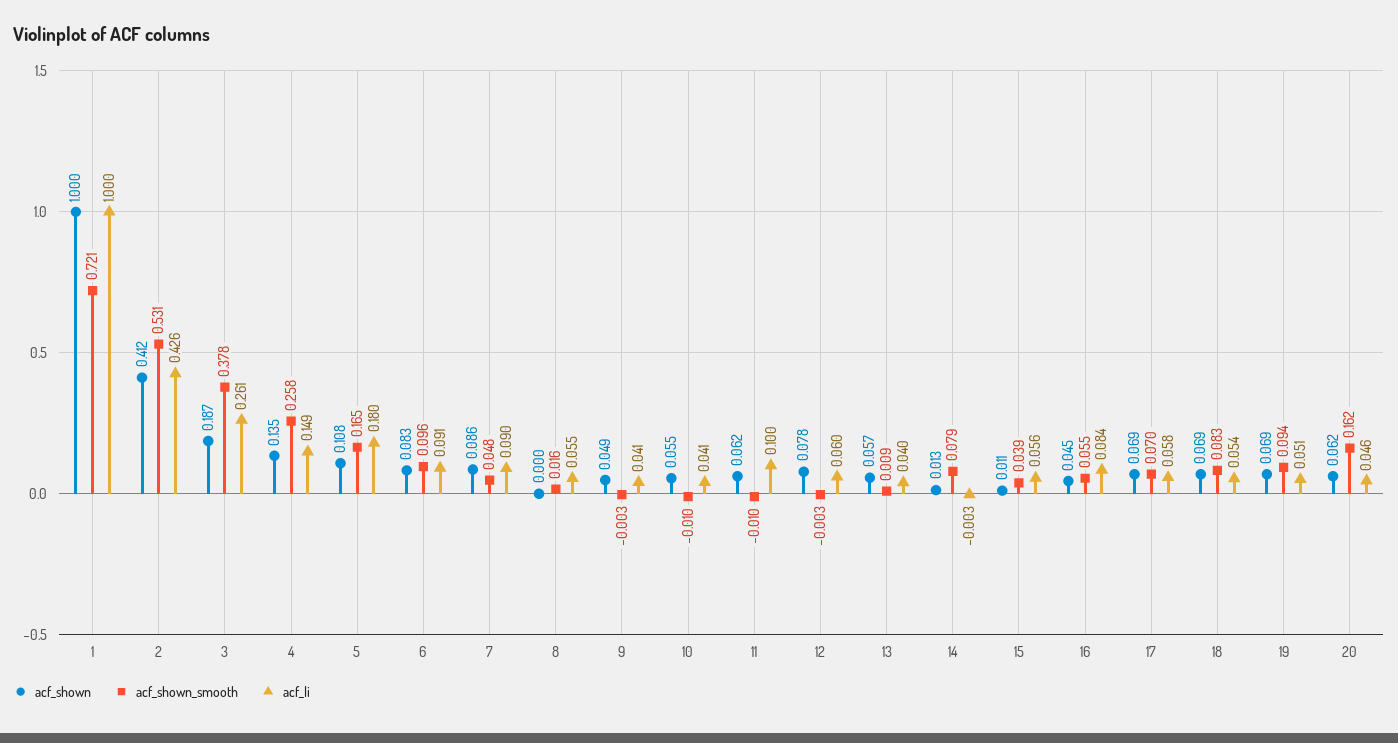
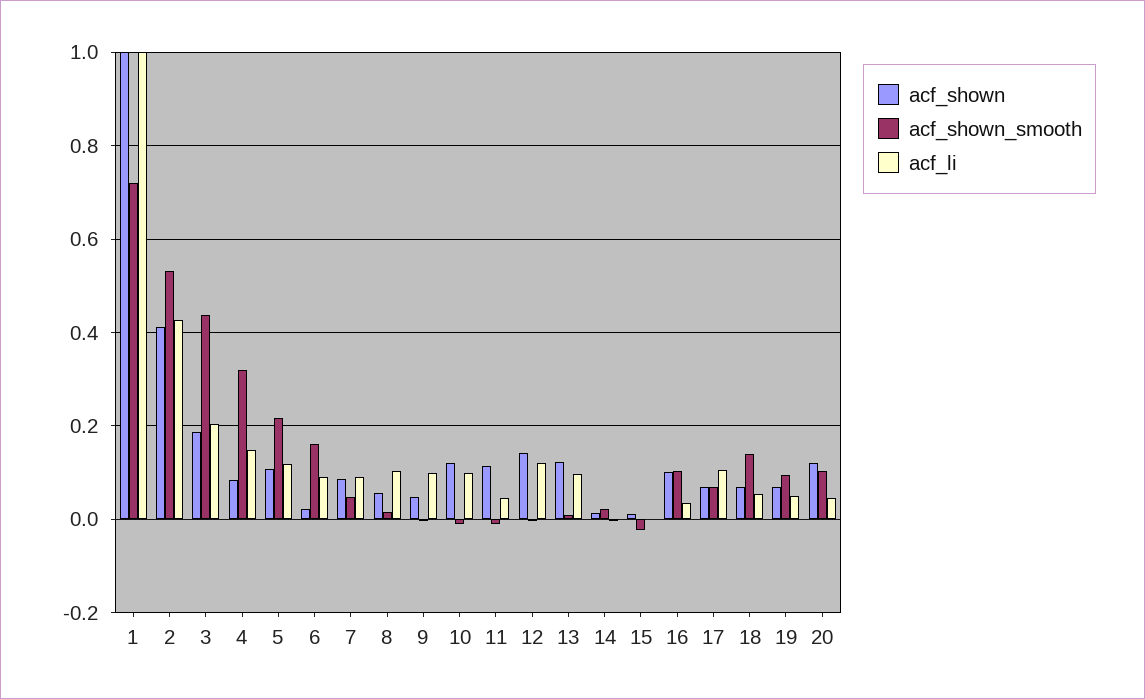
  {
    "acf_shown": {
      "1": 1,
      "2": 0.412,
      "3": 0.187,
-     "4": 0.135,
+     "4": 0.08,
      "5": 0.108,
-     "6": 0.083,
+     "6": 0.02,
      "7": 0.086,
-     "8": 0,
+     "8": 0.06,
      "9": 0.049,
-     "10": 0.055,
+     "10": 0.12,
-     "11": 0.062,
+     "11": 0.12,
-     "12": 0.078,
+     "12": 0.14,
-     "13": 0.057,
+     "13": 0.12,
      "14": 0.013,
      "15": 0.011,
-     "16": 0.045,
+     "16": 0.1,
      "17": 0.069,
      "18": 0.069,
      "19": 0.069,
-     "20": 0.062
+     "20": 0.12
    },
    "acf_shown_smooth": {
      "1": 0.721,
      "2": 0.531,
-     "3": 0.378,
+     "3": 0.44,
-     "4": 0.258,
+     "4": 0.32,
-     "5": 0.165,
+     "5": 0.22,
-     "6": 0.096,
+     "6": 0.16,
      "7": 0.048,
      "8": 0.016,
      "9": -0.003,
      "10": -0.01,
      "11": -0.01,
      "12": -0.003,
      "13": 0.009,
-     "14": 0.079,
+     "14": 0.02,
-     "15": 0.039,
+     "15": -0.02,
-     "16": 0.055,
+     "16": 0.1,
      "17": 0.07,
-     "18": 0.083,
+     "18": 0.14,
      "19": 0.094,
-     "20": 0.162
+     "20": 0.1
    },
    "acf_li": {
      "1": 1,
      "2": 0.426,
-     "3": 0.261,
+     "3": 0.2,
      "4": 0.149,
-     "5": 0.18,
+     "5": 0.12,
      "6": 0.091,
      "7": 0.09,
-     "8": 0.055,
+     "8": 0.1,
-     "9": 0.041,
+     "9": 0.1,
-     "10": 0.041,
+     "10": 0.1,
-     "11": 0.1,
+     "11": 0.04,
-     "12": 0.06,
+     "12": 0.12,
-     "13": 0.04,
+     "13": 0.1,
      "14": -0.003,
-     "15": 0.056,
+     "15": 0,
-     "16": 0.084,
+     "16": 0.04,
-     "17": 0.058,
+     "17": 0.1,
      "18": 0.054,
      "19": 0.051,
      "20": 0.046
    }
  }

